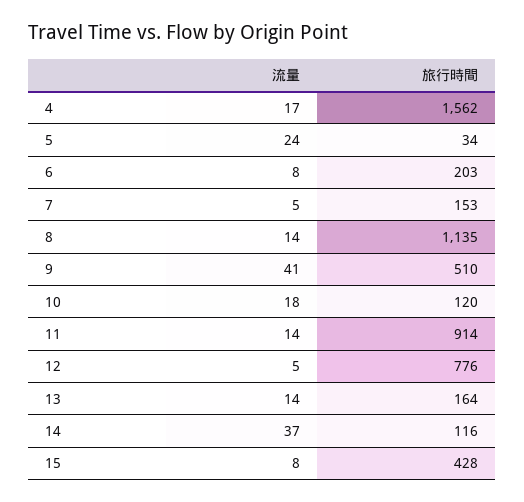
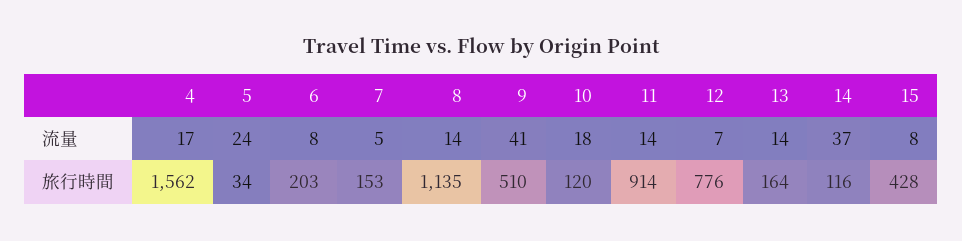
  {
    "流量": {
      "4": 17,
      "5": 24,
      "6": 8,
      "7": 5,
      "8": 14,
      "9": 41,
      "10": 18,
      "11": 14,
-     "12": 5,
+     "12": 7,
      "13": 14,
      "14": 37,
      "15": 8
    },
    "旅行時間": {
      "4": 1562,
      "5": 34,
      "6": 203,
      "7": 153,
      "8": 1135,
      "9": 510,
      "10": 120,
      "11": 914,
      "12": 776,
      "13": 164,
      "14": 116,
      "15": 428
    }
  }

